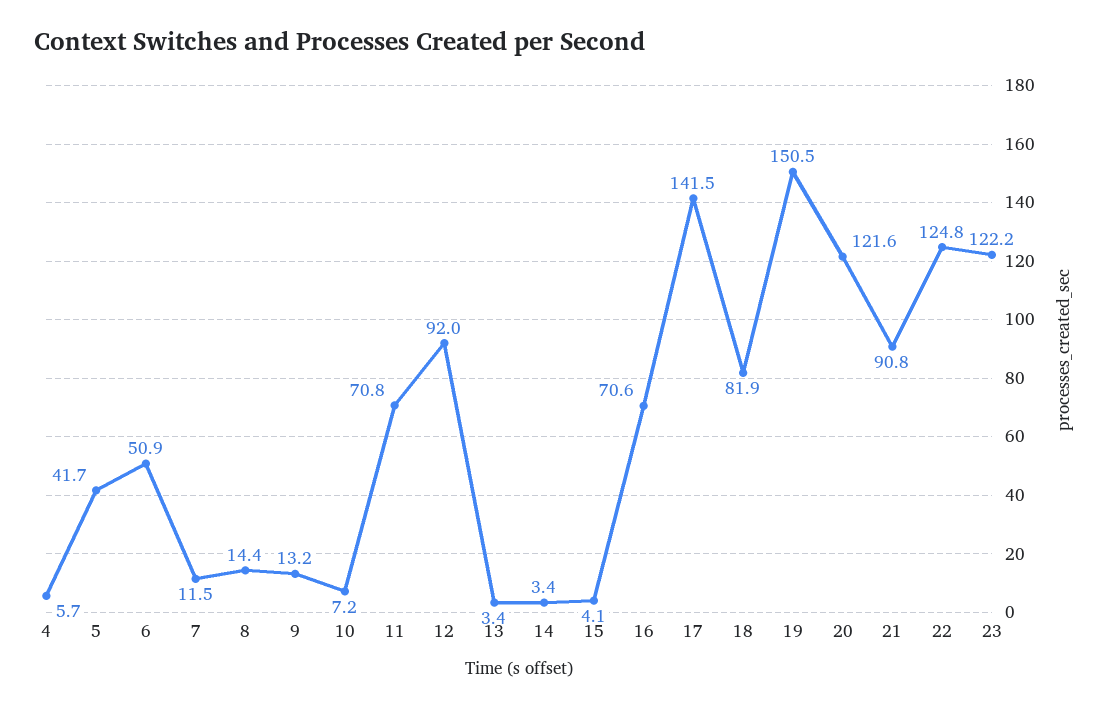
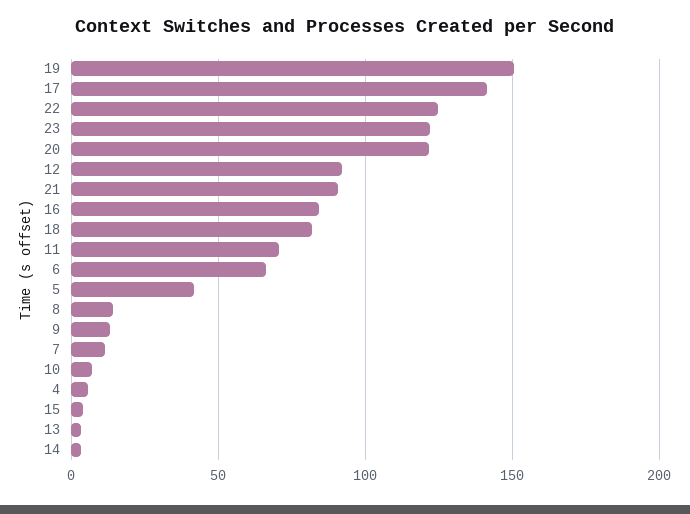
  {
    "4": 5.7,
    "5": 41.7,
-   "6": 50.9,
+   "6": 65,
    "7": 11.5,
    "8": 14.4,
    "9": 13.2,
    "10": 7.2,
    "11": 70.8,
    "12": 92,
    "13": 3.4,
    "14": 3.4,
    "15": 4.1,
-   "16": 70.6,
+   "16": 85,
    "17": 141.5,
    "18": 81.9,
    "19": 150.5,
    "20": 121.6,
    "21": 90.8,
    "22": 124.8,
    "23": 122.2
  }

